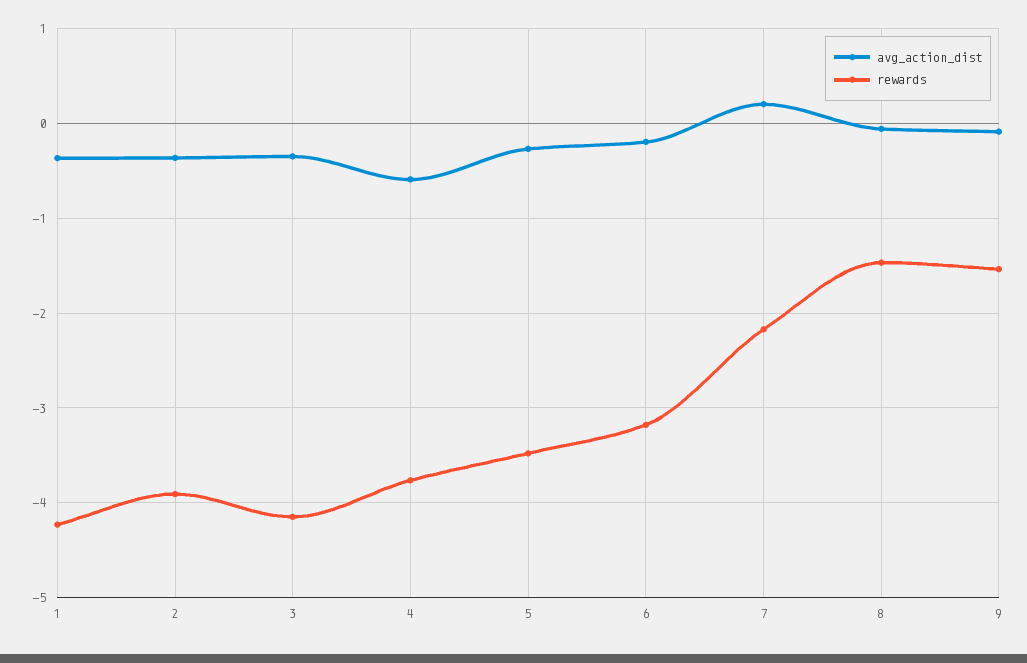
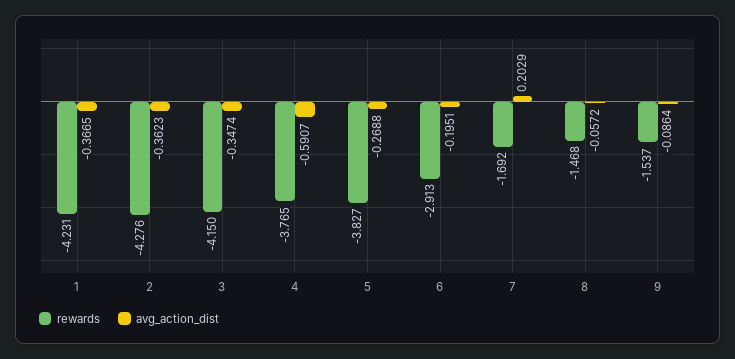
  {
    "avg_action_dist": {
      "1": -0.3665,
      "2": -0.3623,
      "3": -0.3474,
      "4": -0.5907,
      "5": -0.2688,
      "6": -0.1951,
      "7": 0.2029,
      "8": -0.0572,
      "9": -0.0864
    },
    "rewards": {
      "1": -4.231,
-     "2": -3.9,
+     "2": -4.276,
      "3": -4.15,
      "4": -3.765,
-     "5": -3.5,
+     "5": -3.827,
-     "6": -3.2,
+     "6": -2.913,
-     "7": -2.2,
+     "7": -1.692,
      "8": -1.468,
      "9": -1.537
    }
  }

